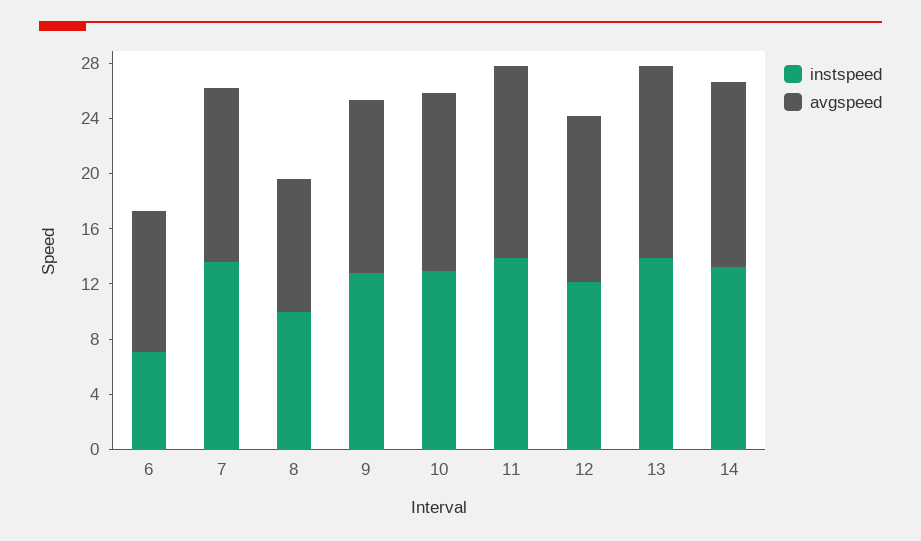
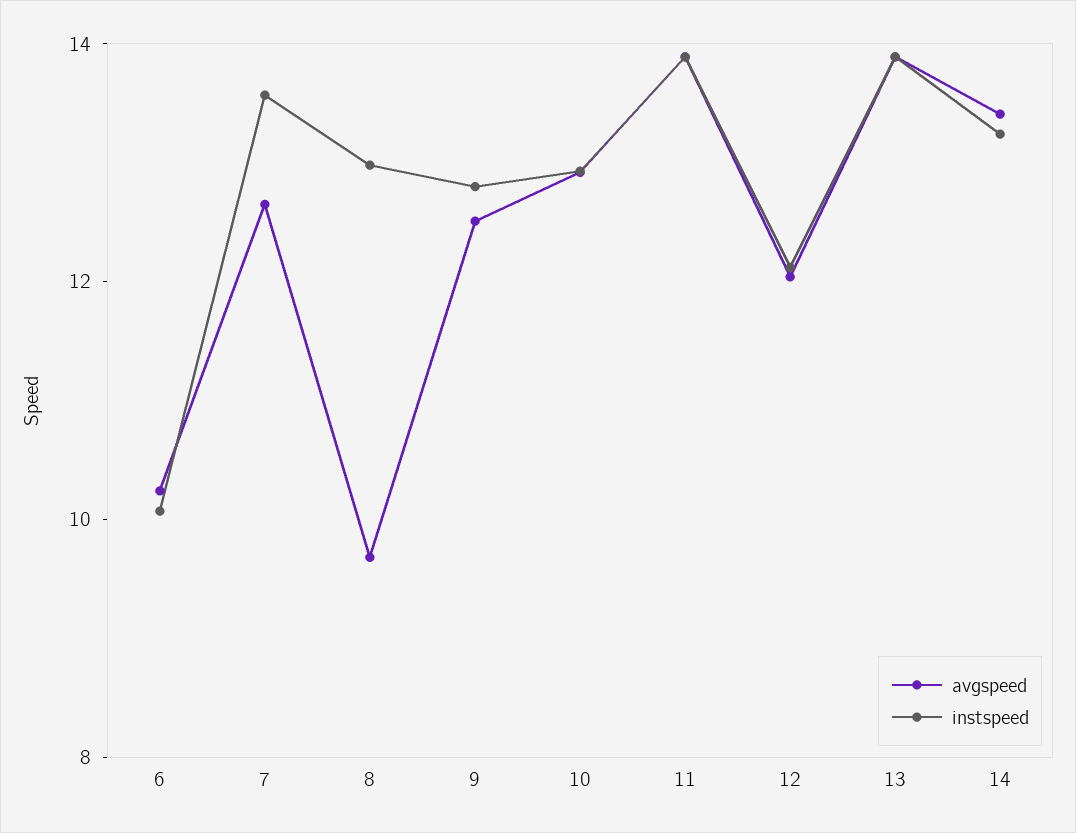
  {
    "instspeed": {
-     "6": 7,
+     "6": 10,
      "7": 13.5,
-     "8": 10,
+     "8": 13,
      "9": 13,
      "10": 13,
      "11": 14,
      "12": 12,
      "13": 14,
      "14": 13
    },
    "avgspeed": {
      "6": 10,
      "7": 12.5,
      "8": 9.5,
      "9": 12.5,
      "10": 13,
      "11": 14,
      "12": 12,
      "13": 14,
      "14": 13.5
    }
  }

